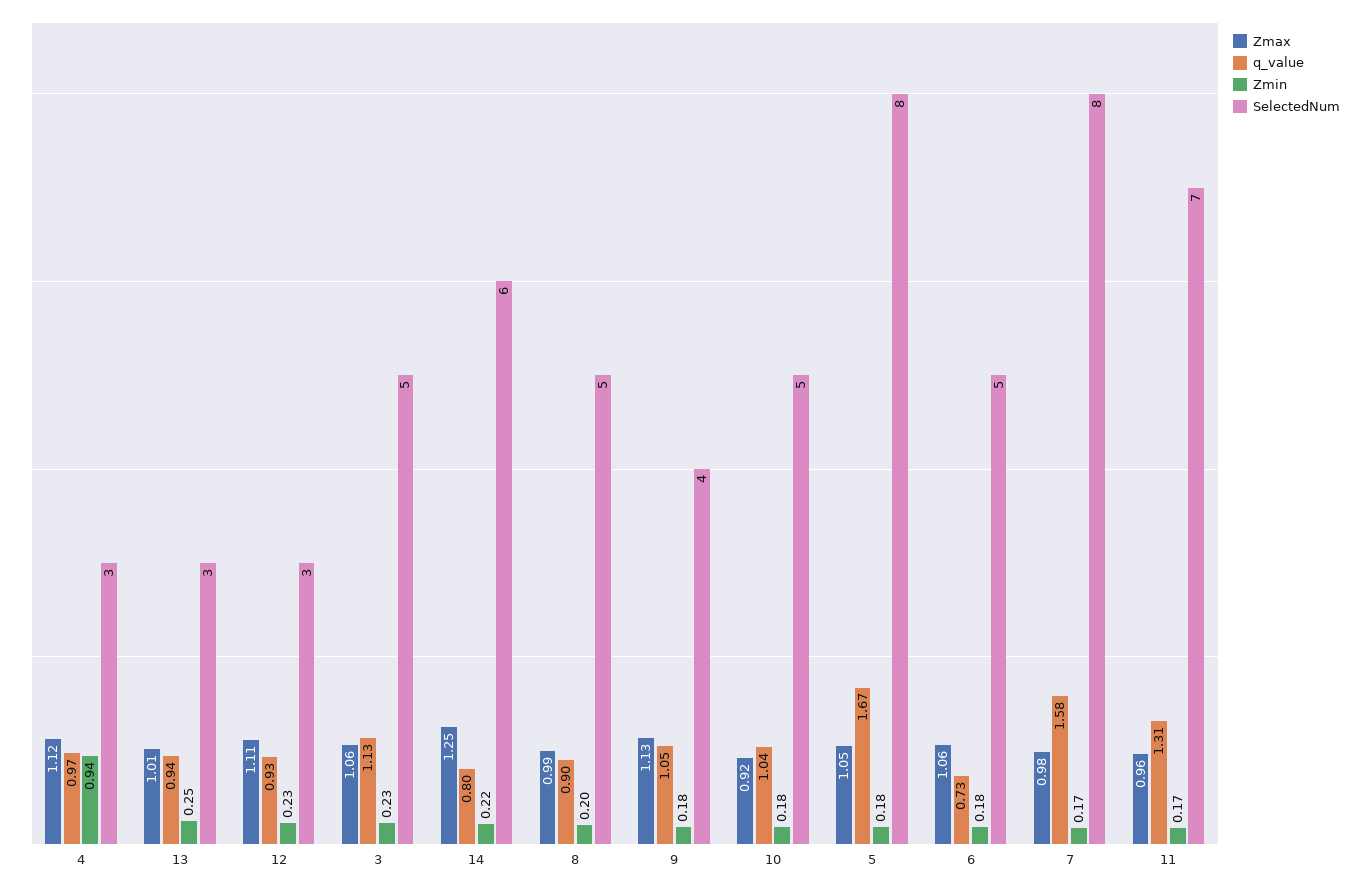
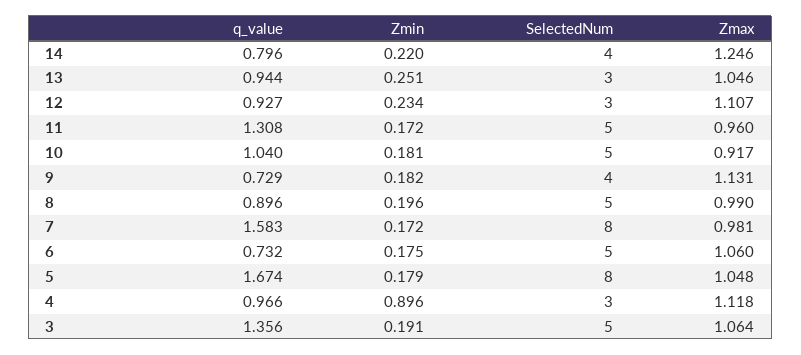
  {
    "Zmax": {
      "4": 1.118,
-     "13": 1.01,
+     "13": 1.046,
      "12": 1.107,
      "3": 1.064,
      "14": 1.246,
      "8": 0.99,
      "9": 1.131,
      "10": 0.917,
      "5": 1.048,
      "6": 1.06,
      "7": 0.981,
      "11": 0.96
    },
    "q_value": {
      "4": 0.966,
      "13": 0.944,
      "12": 0.927,
-     "3": 1.13,
+     "3": 1.356,
      "14": 0.796,
      "8": 0.896,
-     "9": 1.05,
+     "9": 0.729,
      "10": 1.04,
      "5": 1.674,
      "6": 0.732,
      "7": 1.583,
      "11": 1.308
    },
    "Zmin": {
-     "4": 0.94,
+     "4": 0.896,
      "13": 0.251,
      "12": 0.234,
-     "3": 0.23,
+     "3": 0.191,
      "14": 0.22,
      "8": 0.196,
      "9": 0.182,
      "10": 0.181,
      "5": 0.179,
      "6": 0.175,
      "7": 0.172,
      "11": 0.172
    },
    "SelectedNum": {
      "4": 3,
      "13": 3,
      "12": 3,
      "3": 5,
-     "14": 6,
+     "14": 4,
      "8": 5,
      "9": 4,
      "10": 5,
      "5": 8,
      "6": 5,
      "7": 8,
-     "11": 7
+     "11": 5
    }
  }

